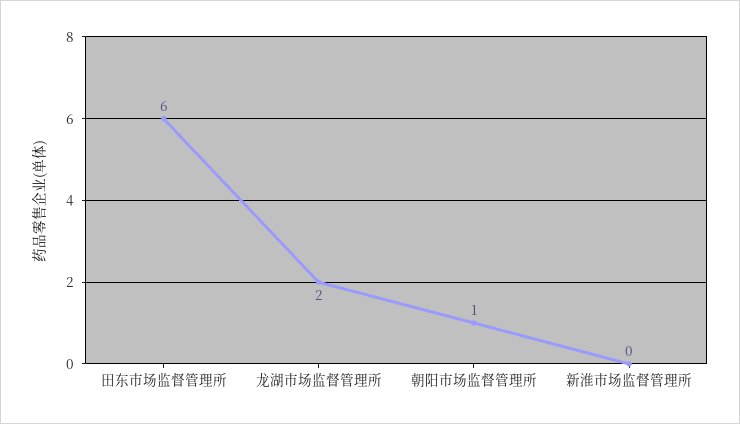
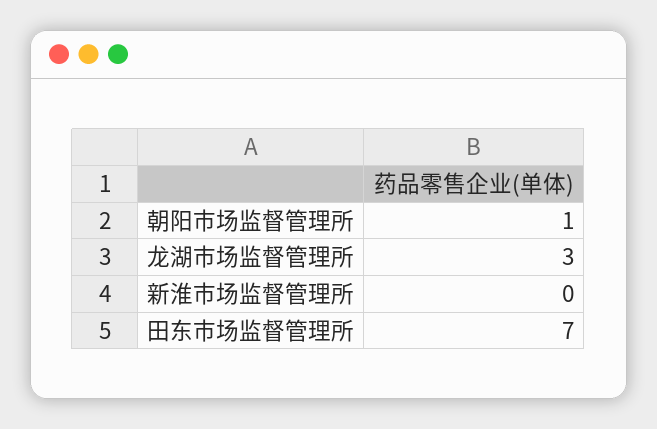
  {
-   "田东市场监督管理所": 6,
+   "田东市场监督管理所": 7,
-   "龙湖市场监督管理所": 2,
+   "龙湖市场监督管理所": 3,
    "朝阳市场监督管理所": 1,
    "新淮市场监督管理所": 0
  }

